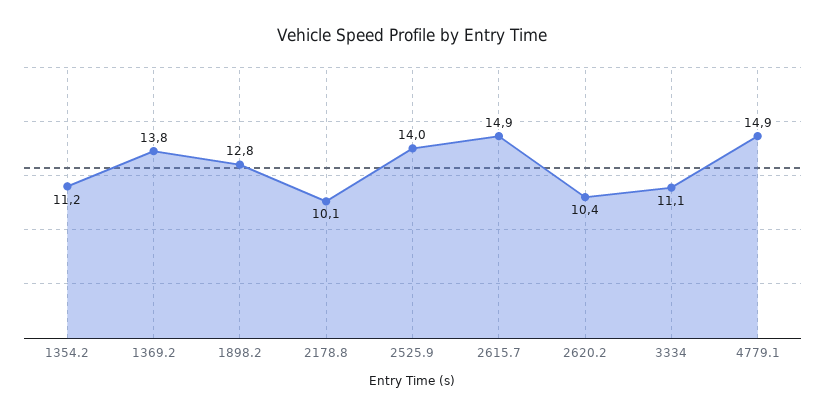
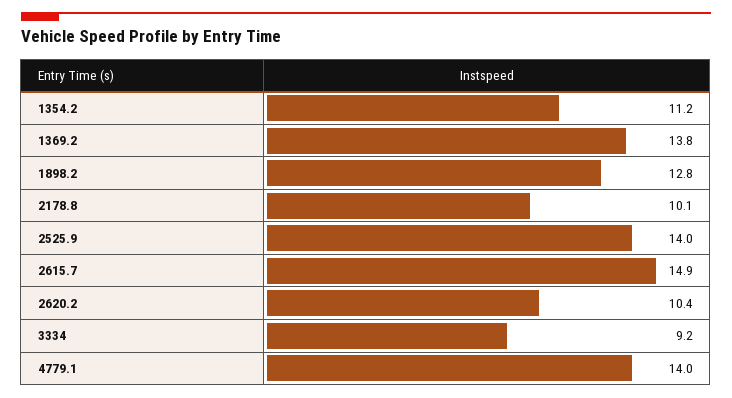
  {
    "1354.2": 11.2,
    "1369.2": 13.8,
    "1898.2": 12.8,
    "2178.8": 10.1,
    "2525.9": 14,
    "2615.7": 14.9,
    "2620.2": 10.4,
-   "3334": 11.1,
+   "3334": 9.2,
-   "4779.1": 14.9
+   "4779.1": 14
  }

